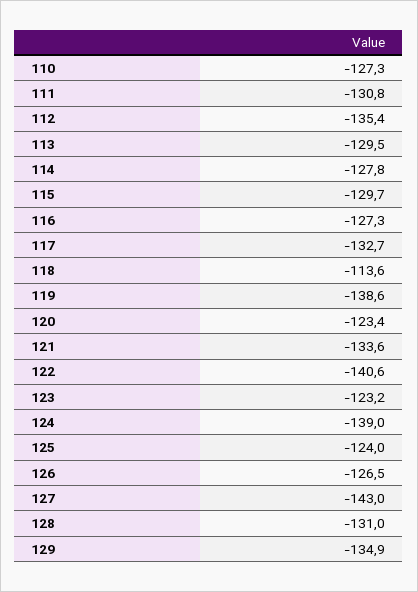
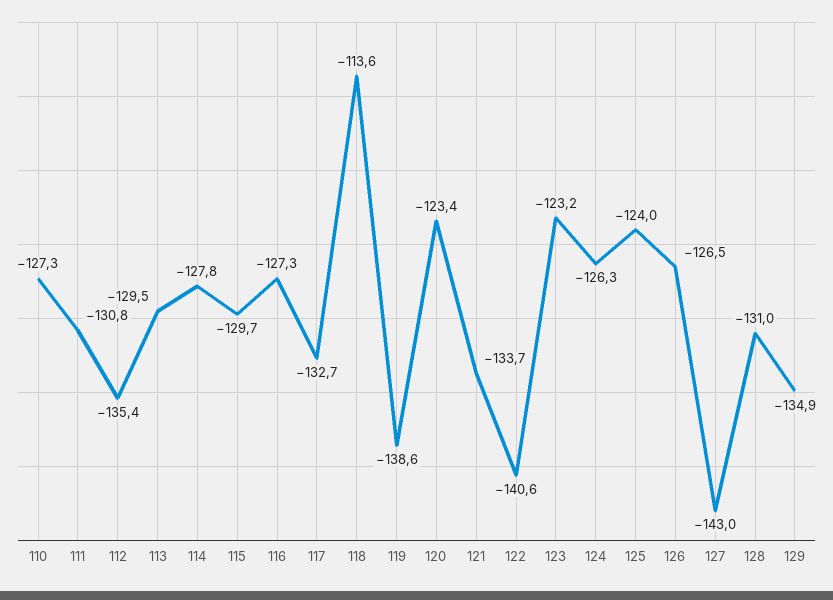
  {
    "110": -127.3,
    "111": -130.8,
    "112": -135.4,
    "113": -129.5,
    "114": -127.8,
    "115": -129.7,
    "116": -127.3,
    "117": -132.7,
    "118": -113.6,
    "119": -138.6,
    "120": -123.4,
-   "121": -133.6,
+   "121": -133.7,
    "122": -140.6,
    "123": -123.2,
-   "124": -139,
+   "124": -126.3,
    "125": -124,
    "126": -126.5,
    "127": -143,
    "128": -131,
    "129": -134.9
  }

